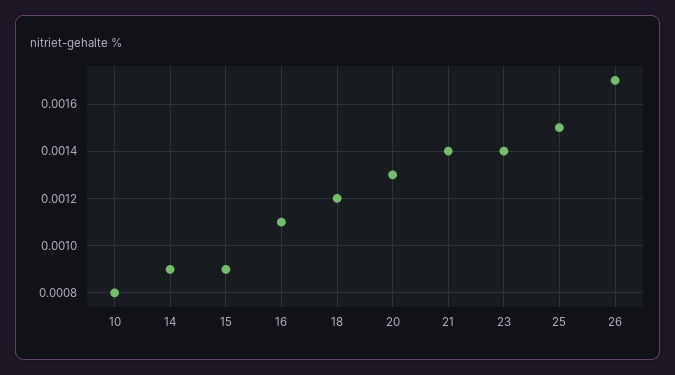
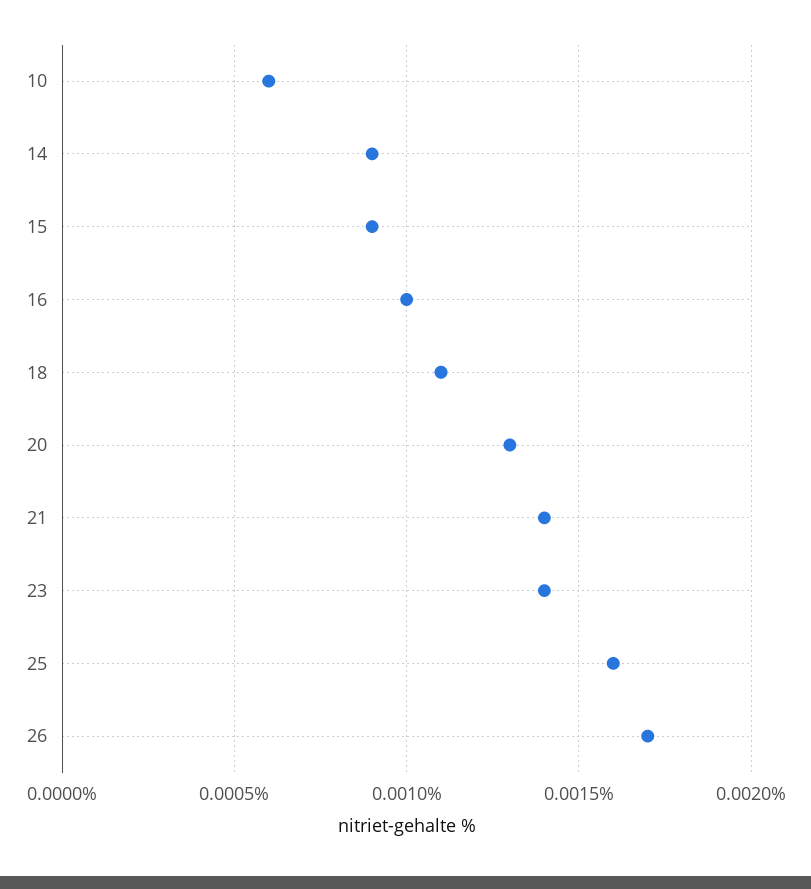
  {
-   "10": 0.0008,
+   "10": 0.0006,
    "14": 0.0009,
    "15": 0.0009,
-   "16": 0.0011,
+   "16": 0.001,
-   "18": 0.0012,
+   "18": 0.0011,
    "20": 0.0013,
    "21": 0.0014,
    "23": 0.0014,
-   "25": 0.0015,
+   "25": 0.0016,
    "26": 0.0017
  }

